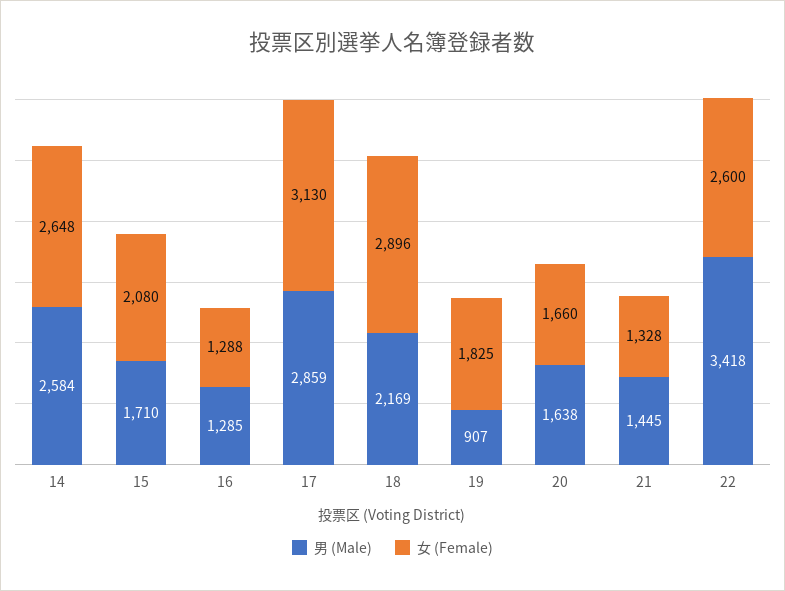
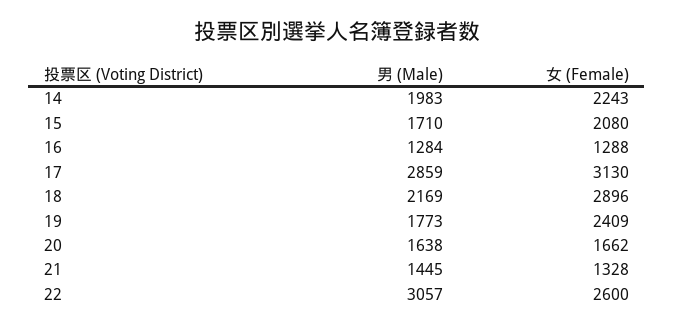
  {
    "男 (Male)": {
-     "14": 2584,
+     "14": 1983,
      "15": 1710,
-     "16": 1285,
+     "16": 1284,
      "17": 2859,
      "18": 2169,
-     "19": 907,
+     "19": 1773,
      "20": 1638,
      "21": 1445,
-     "22": 3418
+     "22": 3057
    },
    "女 (Female)": {
-     "14": 2648,
+     "14": 2243,
      "15": 2080,
      "16": 1288,
      "17": 3130,
      "18": 2896,
-     "19": 1825,
+     "19": 2409,
-     "20": 1660,
+     "20": 1662,
      "21": 1328,
      "22": 2600
    }
  }

